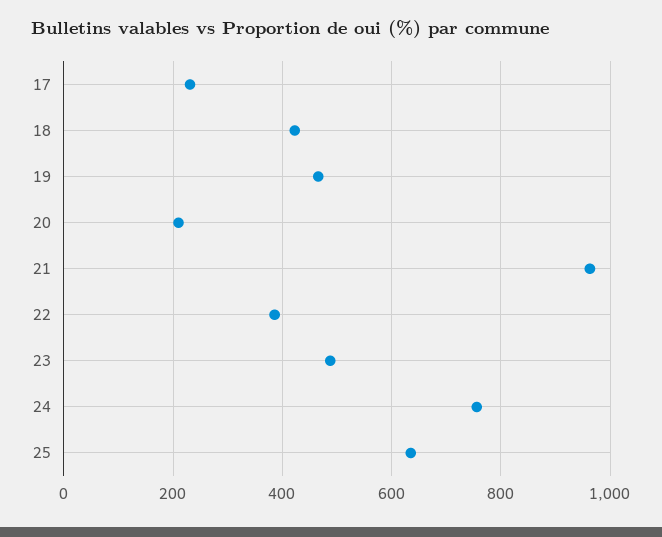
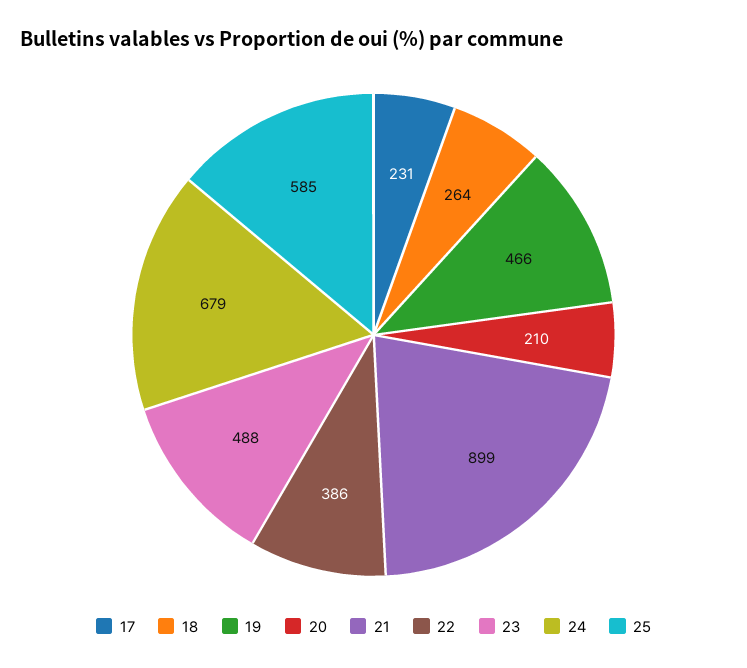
  {
    "17": 231,
-   "18": 420,
+   "18": 264,
    "19": 466,
    "20": 210,
-   "21": 960,
+   "21": 899,
    "22": 386,
    "23": 488,
-   "24": 760,
+   "24": 679,
-   "25": 640
+   "25": 585
  }

